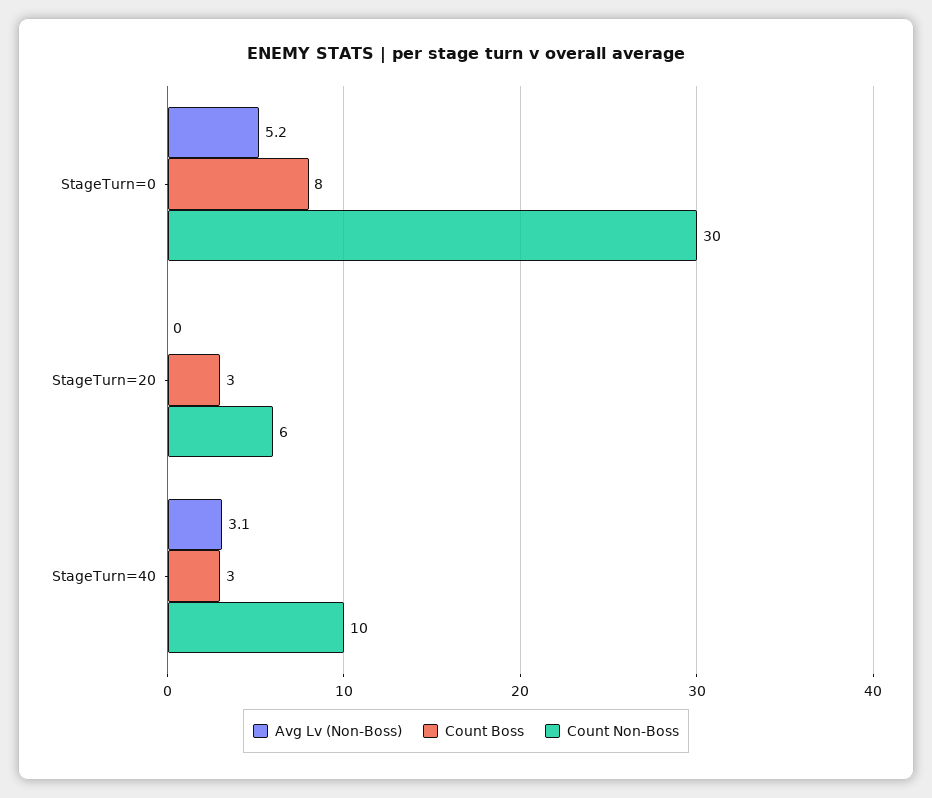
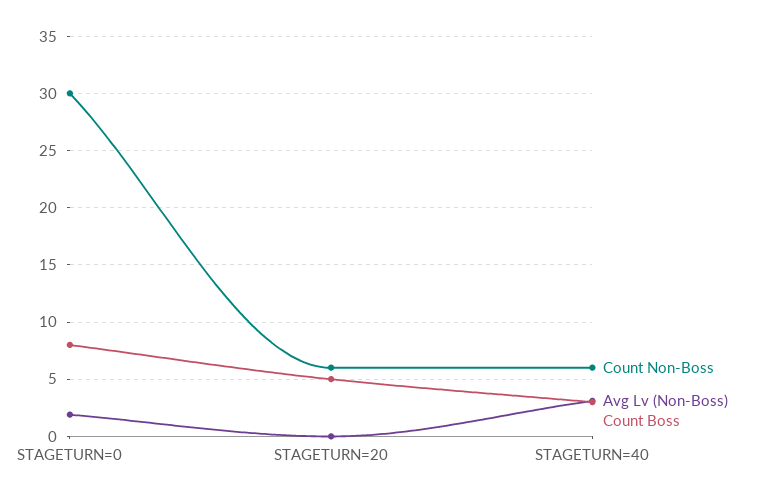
  {
    "Avg Lv (Non-Boss)": {
-     "StageTurn=0": 5.2,
+     "StageTurn=0": 2,
      "StageTurn=20": 0,
      "StageTurn=40": 3.1
    },
    "Count Boss": {
      "StageTurn=0": 8,
-     "StageTurn=20": 3,
+     "StageTurn=20": 5,
      "StageTurn=40": 3
    },
    "Count Non-Boss": {
      "StageTurn=0": 30,
      "StageTurn=20": 6,
-     "StageTurn=40": 10
+     "StageTurn=40": 6
    }
  }

